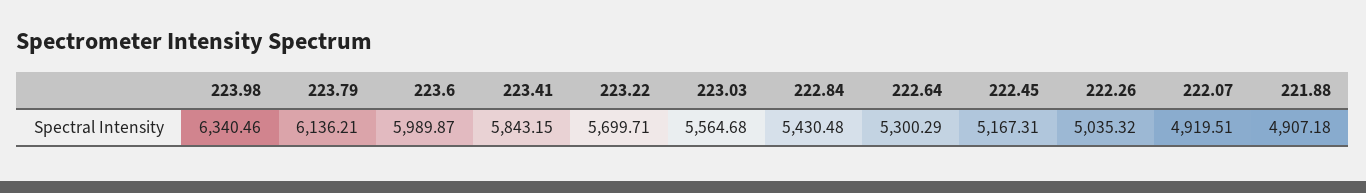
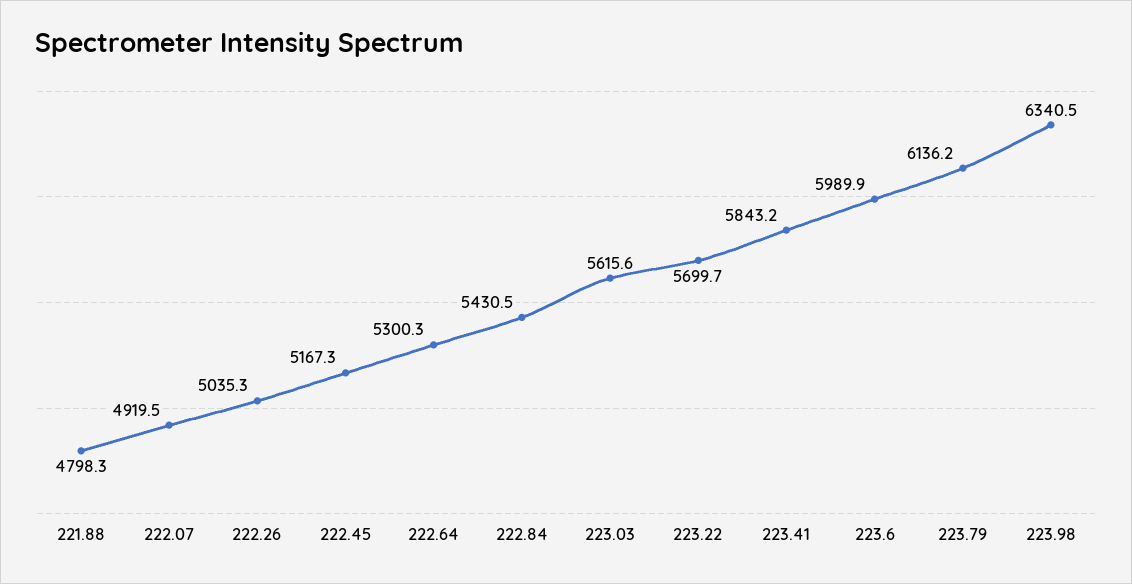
  {
    "223.98": 6340.46,
    "223.79": 6136.21,
    "223.6": 5989.87,
    "223.41": 5843.15,
    "223.22": 5699.71,
-   "223.03": 5564.68,
+   "223.03": 5615.6,
    "222.84": 5430.48,
    "222.64": 5300.29,
    "222.45": 5167.31,
    "222.26": 5035.32,
    "222.07": 4919.51,
-   "221.88": 4907.18
+   "221.88": 4798.3
  }

